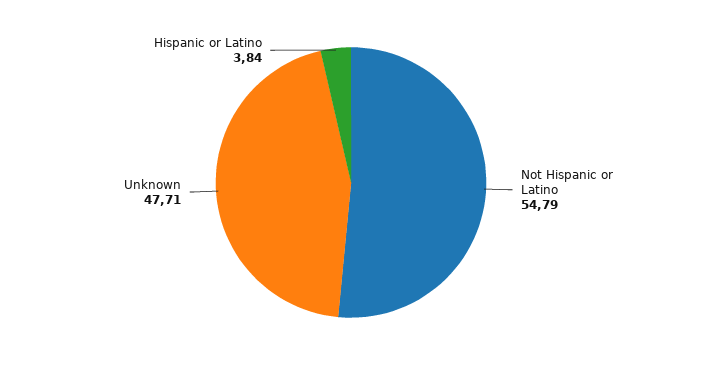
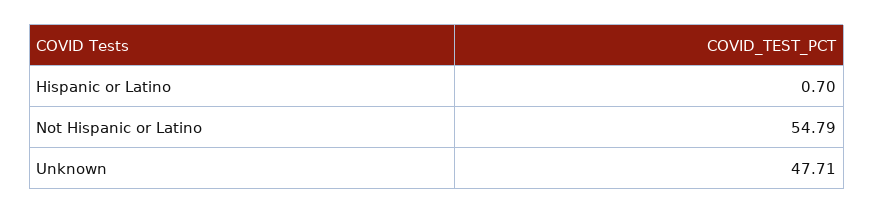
  {
    "Not Hispanic or Latino": 54.79,
    "Unknown": 47.71,
-   "Hispanic or Latino": 3.84
+   "Hispanic or Latino": 0.7
  }

